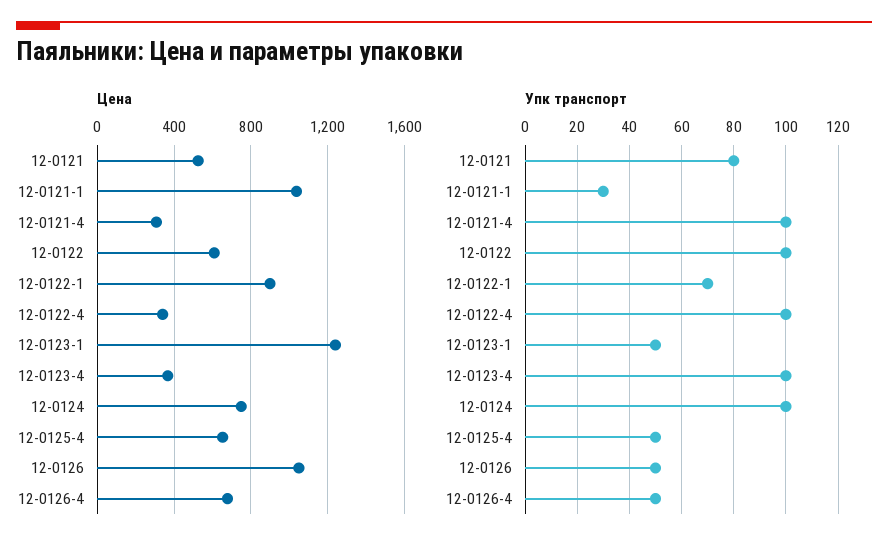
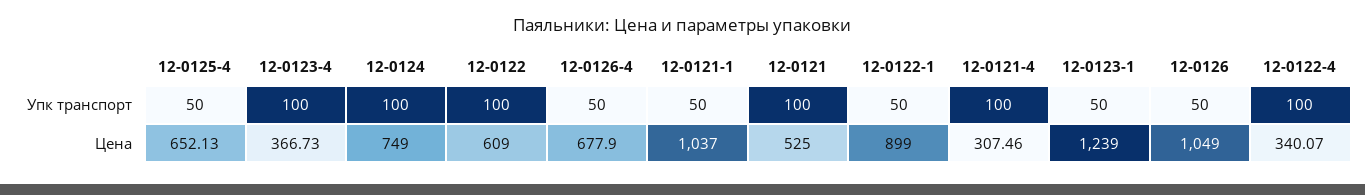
  {
    "Цена": {
      "12-0121": 525,
      "12-0121-1": 1037,
      "12-0121-4": 307.46,
      "12-0122": 609,
      "12-0122-1": 899,
      "12-0122-4": 340.07,
      "12-0123-1": 1239,
      "12-0123-4": 366.73,
      "12-0124": 749,
      "12-0125-4": 652.13,
      "12-0126": 1049,
      "12-0126-4": 677.9
    },
    "Упк транспорт": {
-     "12-0121": 80,
+     "12-0121": 100,
-     "12-0121-1": 30,
+     "12-0121-1": 50,
      "12-0121-4": 100,
      "12-0122": 100,
-     "12-0122-1": 70,
+     "12-0122-1": 50,
      "12-0122-4": 100,
      "12-0123-1": 50,
      "12-0123-4": 100,
      "12-0124": 100,
      "12-0125-4": 50,
      "12-0126": 50,
      "12-0126-4": 50
    }
  }

